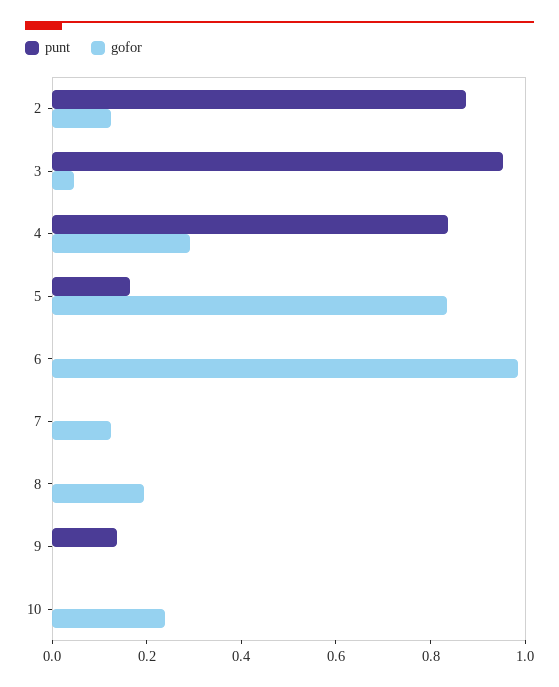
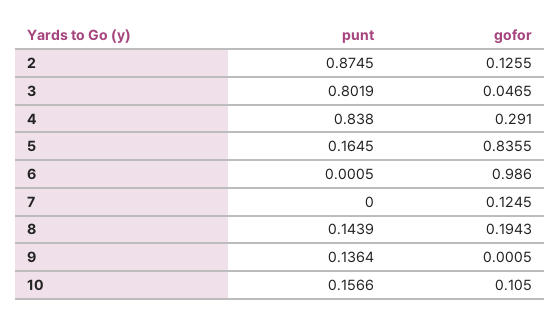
  {
    "punt": {
      "2": 0.8745,
-     "3": 0.95,
+     "3": 0.8019,
      "4": 0.838,
      "5": 0.1645,
      "6": 0.0005,
      "7": 0,
-     "8": 0,
+     "8": 0.1439,
      "9": 0.1364,
-     "10": 0
+     "10": 0.1566
    },
    "gofor": {
      "2": 0.1255,
      "3": 0.0465,
      "4": 0.291,
      "5": 0.8355,
      "6": 0.986,
      "7": 0.1245,
      "8": 0.1943,
      "9": 0.0005,
-     "10": 0.25
+     "10": 0.105
    }
  }

